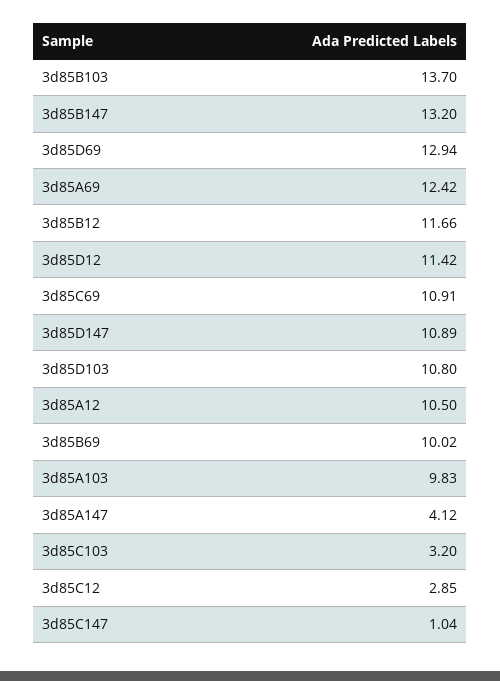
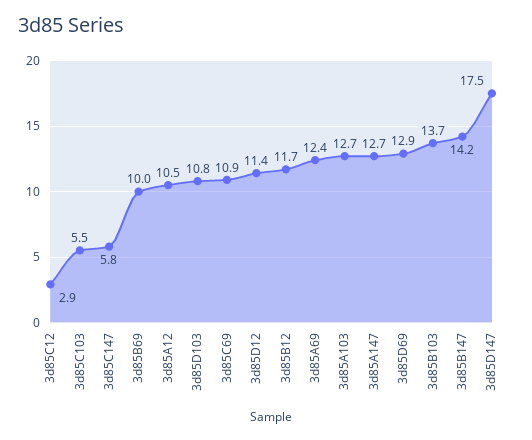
  {
    "3d85B103": 13.7,
-   "3d85B147": 13.2,
+   "3d85B147": 14.2,
    "3d85D69": 12.94,
    "3d85A69": 12.42,
    "3d85B12": 11.66,
    "3d85D12": 11.42,
    "3d85C69": 10.91,
-   "3d85D147": 10.89,
+   "3d85D147": 17.5,
    "3d85D103": 10.8,
    "3d85A12": 10.5,
    "3d85B69": 10.02,
-   "3d85A103": 9.83,
+   "3d85A103": 12.7,
-   "3d85A147": 4.12,
+   "3d85A147": 12.7,
-   "3d85C103": 3.2,
+   "3d85C103": 5.5,
    "3d85C12": 2.85,
-   "3d85C147": 1.04
+   "3d85C147": 5.8
  }

